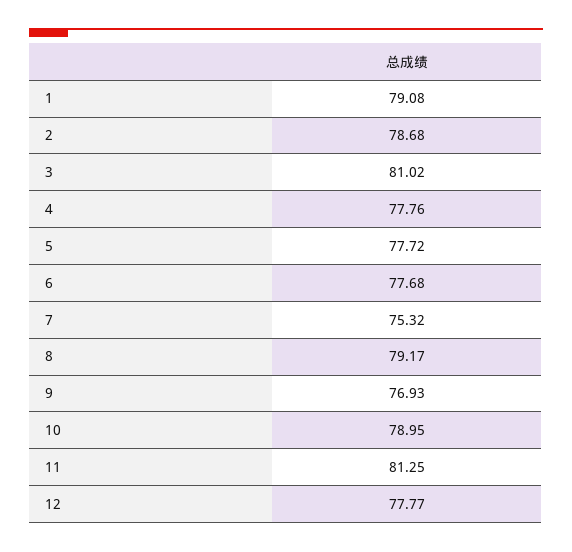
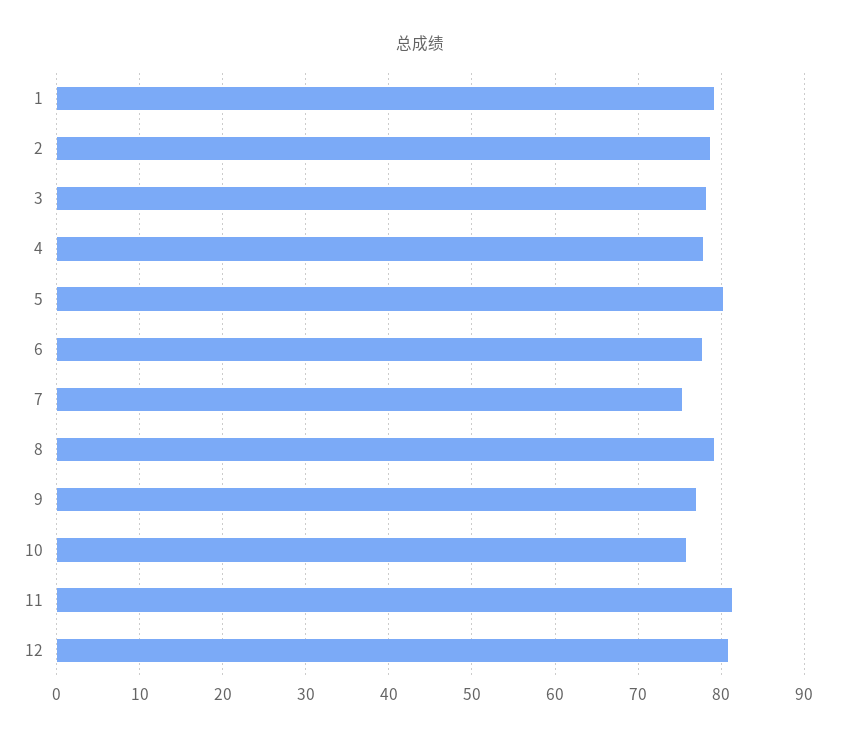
  {
    "1": 79.08,
    "2": 78.68,
-   "3": 81.02,
+   "3": 78,
    "4": 77.76,
-   "5": 77.72,
+   "5": 80,
    "6": 77.68,
    "7": 75.32,
    "8": 79.17,
    "9": 76.93,
-   "10": 78.95,
+   "10": 76,
    "11": 81.25,
-   "12": 77.77
+   "12": 81
  }

